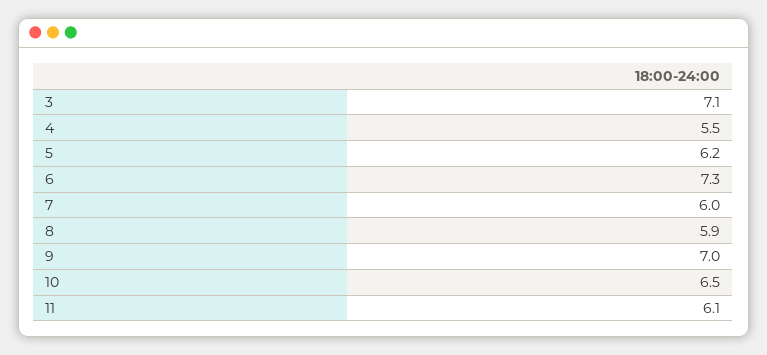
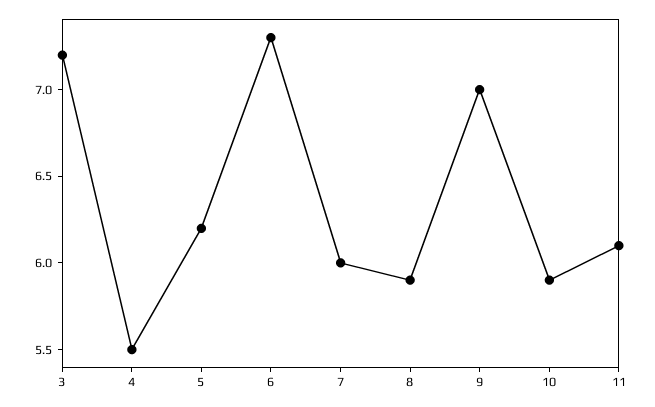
  {
-   "3": 7.1,
+   "3": 7.2,
    "4": 5.5,
    "5": 6.2,
    "6": 7.3,
    "7": 6,
    "8": 5.9,
    "9": 7,
-   "10": 6.5,
+   "10": 5.9,
    "11": 6.1
  }

